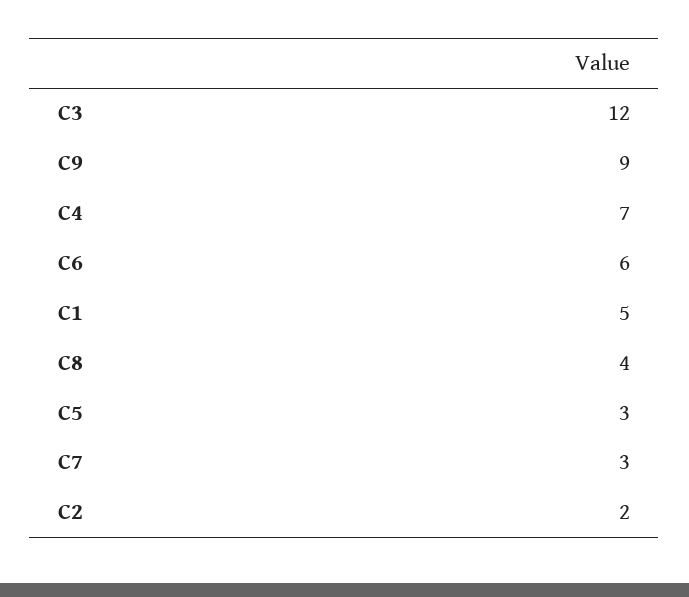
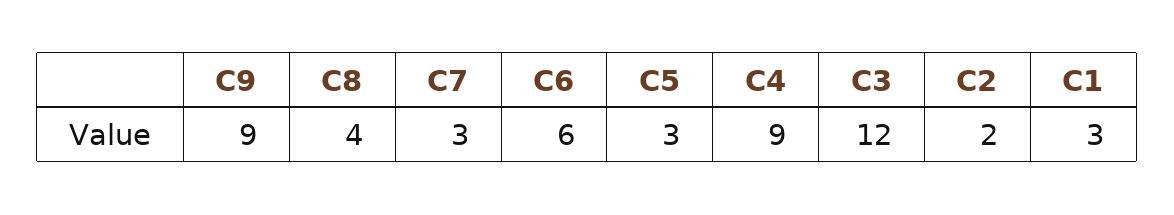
  {
    "C3": 12,
    "C9": 9,
-   "C4": 7,
+   "C4": 9,
    "C6": 6,
-   "C1": 5,
+   "C1": 3,
    "C8": 4,
    "C5": 3,
    "C7": 3,
    "C2": 2
  }

